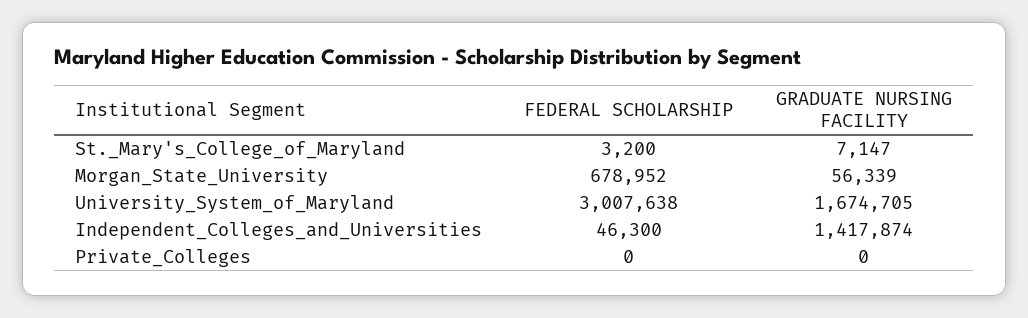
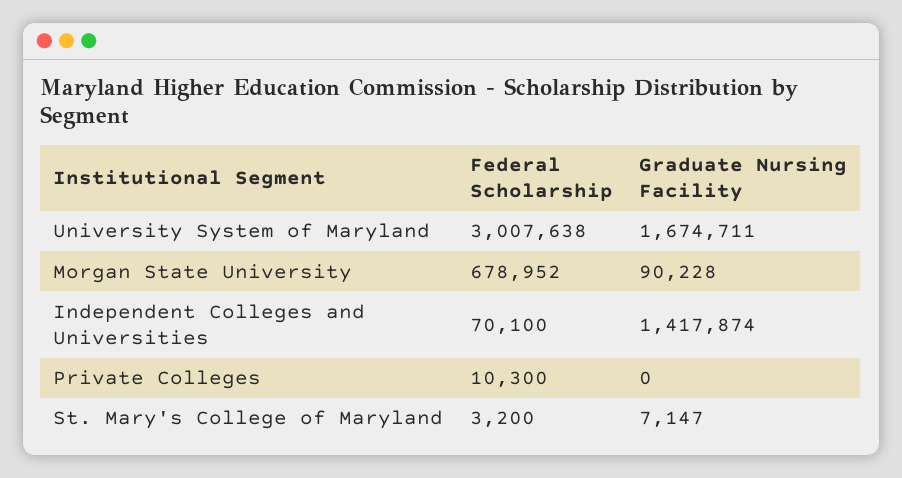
  {
    "FEDERAL SCHOLARSHIP": {
      "St._Mary's_College_of_Maryland": 3200,
      "Morgan_State_University": 678952,
      "University_System_of_Maryland": 3007638,
-     "Independent_Colleges_and_Universities": 46300,
+     "Independent_Colleges_and_Universities": 70100,
-     "Private_Colleges": 0
+     "Private_Colleges": 10300
    },
    "GRADUATE NURSING FACILITY": {
      "St._Mary's_College_of_Maryland": 7147,
-     "Morgan_State_University": 56339,
+     "Morgan_State_University": 90228,
-     "University_System_of_Maryland": 1674705,
+     "University_System_of_Maryland": 1674711,
      "Independent_Colleges_and_Universities": 1417874,
      "Private_Colleges": 0
    }
  }

